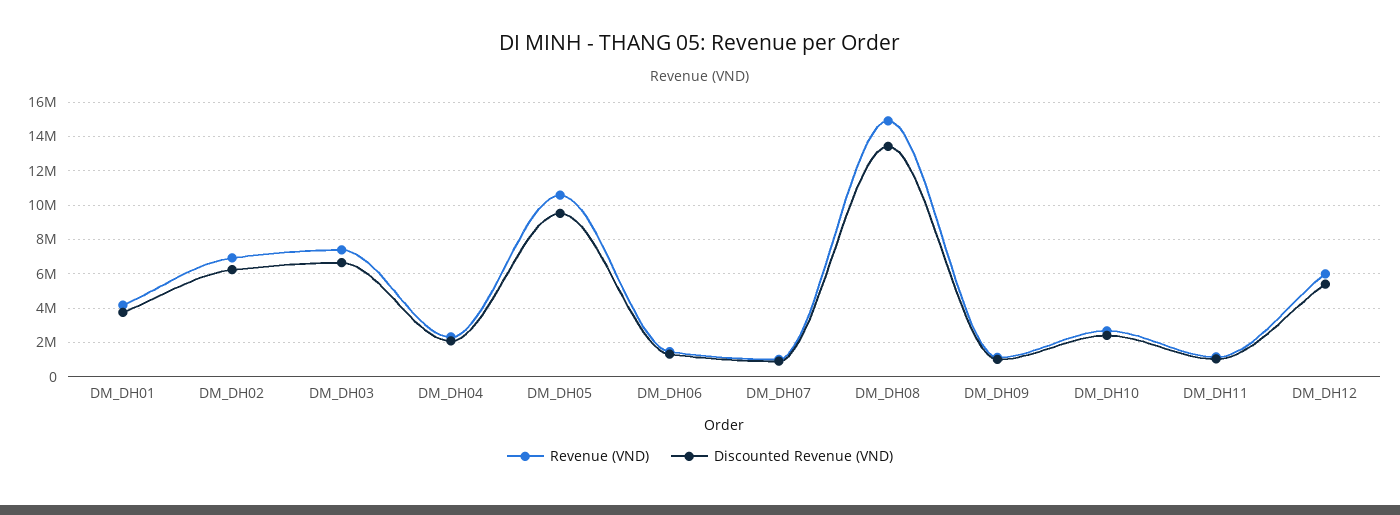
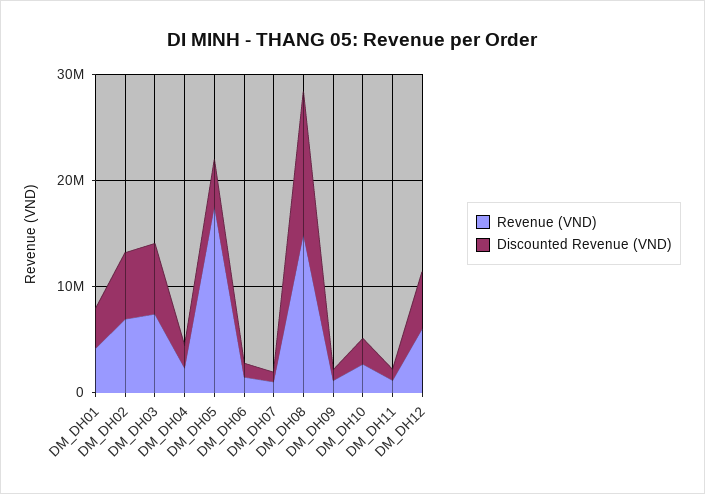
  {
    "Revenue (VND)": {
      "DM_DH01": 4000000,
      "DM_DH02": 7000000,
      "DM_DH03": 7500000,
      "DM_DH04": 2500000,
-     "DM_DH05": 10500000,
+     "DM_DH05": 18000000,
      "DM_DH06": 1500000,
      "DM_DH07": 1000000,
      "DM_DH08": 15000000,
      "DM_DH09": 1000000,
      "DM_DH10": 2500000,
      "DM_DH11": 1000000,
      "DM_DH12": 6000000
    },
    "Discounted Revenue (VND)": {
      "DM_DH01": 4000000,
      "DM_DH02": 6000000,
      "DM_DH03": 6500000,
      "DM_DH04": 2000000,
-     "DM_DH05": 9500000,
+     "DM_DH05": 4000000,
      "DM_DH06": 1500000,
      "DM_DH07": 1000000,
      "DM_DH08": 13500000,
      "DM_DH09": 1000000,
      "DM_DH10": 2500000,
      "DM_DH11": 1000000,
      "DM_DH12": 5500000
    }
  }

